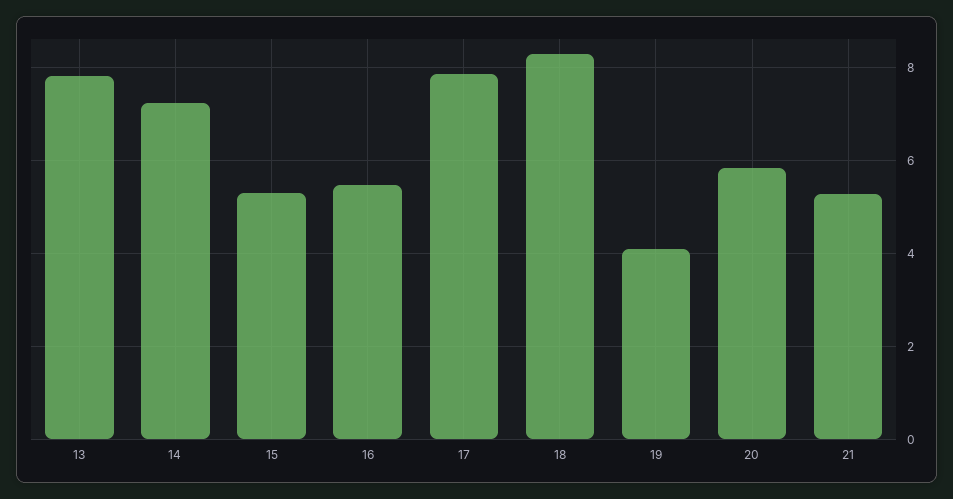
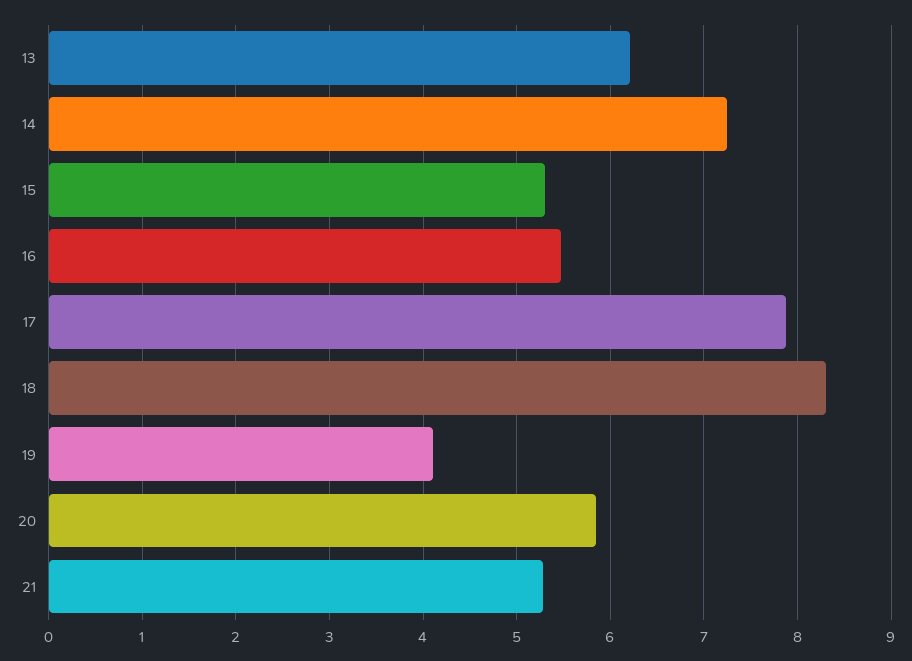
  {
-   "13": 7.8,
+   "13": 6.2,
    "14": 7.3,
    "15": 5.3,
    "16": 5.5,
    "17": 7.9,
    "18": 8.3,
    "19": 4.1,
    "20": 5.9,
    "21": 5.3
  }

